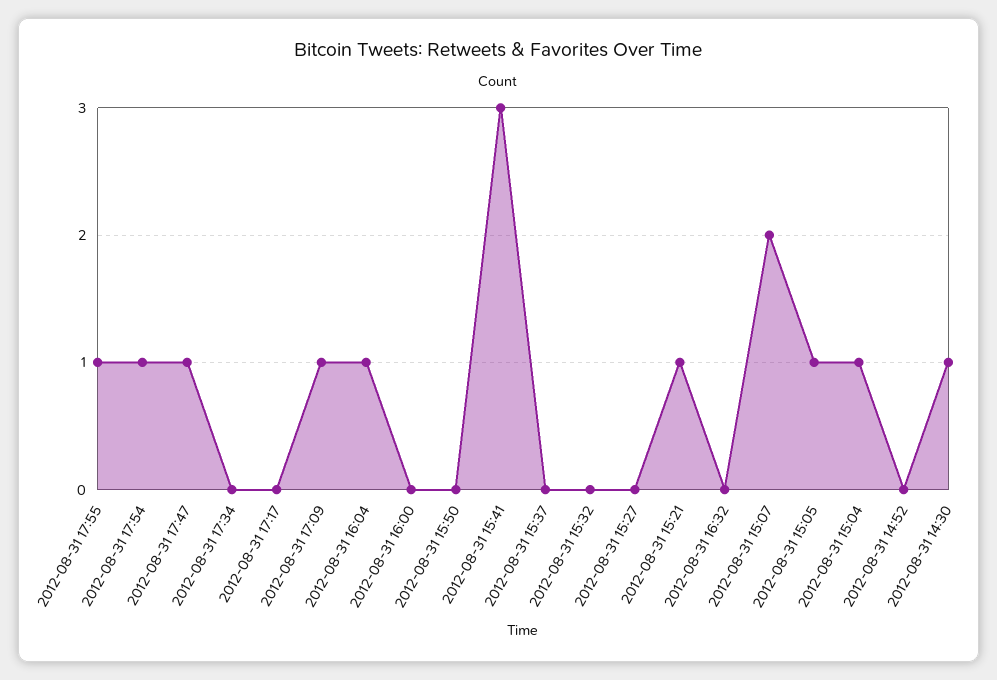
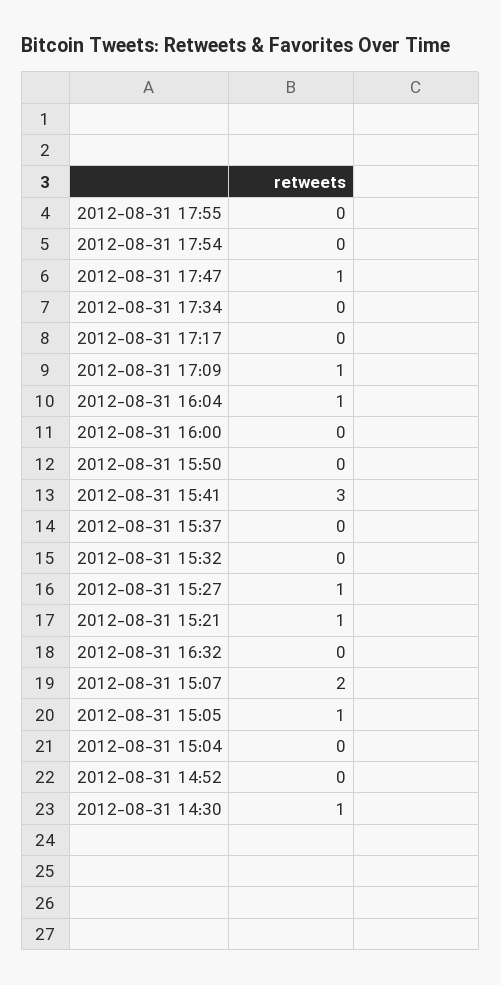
  {
-   "2012-08-31 17:55": 1,
+   "2012-08-31 17:55": 0,
-   "2012-08-31 17:54": 1,
+   "2012-08-31 17:54": 0,
    "2012-08-31 17:47": 1,
    "2012-08-31 17:34": 0,
    "2012-08-31 17:17": 0,
    "2012-08-31 17:09": 1,
    "2012-08-31 16:04": 1,
    "2012-08-31 16:00": 0,
    "2012-08-31 15:50": 0,
    "2012-08-31 15:41": 3,
    "2012-08-31 15:37": 0,
    "2012-08-31 15:32": 0,
-   "2012-08-31 15:27": 0,
+   "2012-08-31 15:27": 1,
    "2012-08-31 15:21": 1,
    "2012-08-31 16:32": 0,
    "2012-08-31 15:07": 2,
    "2012-08-31 15:05": 1,
-   "2012-08-31 15:04": 1,
+   "2012-08-31 15:04": 0,
    "2012-08-31 14:52": 0,
    "2012-08-31 14:30": 1
  }

